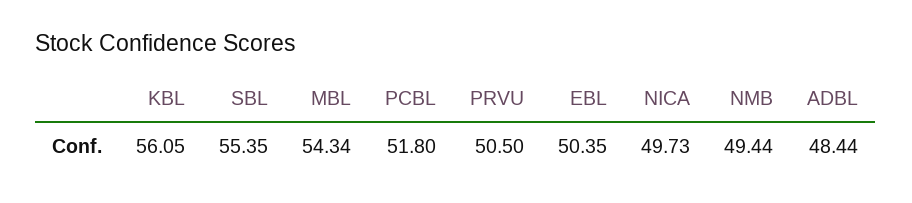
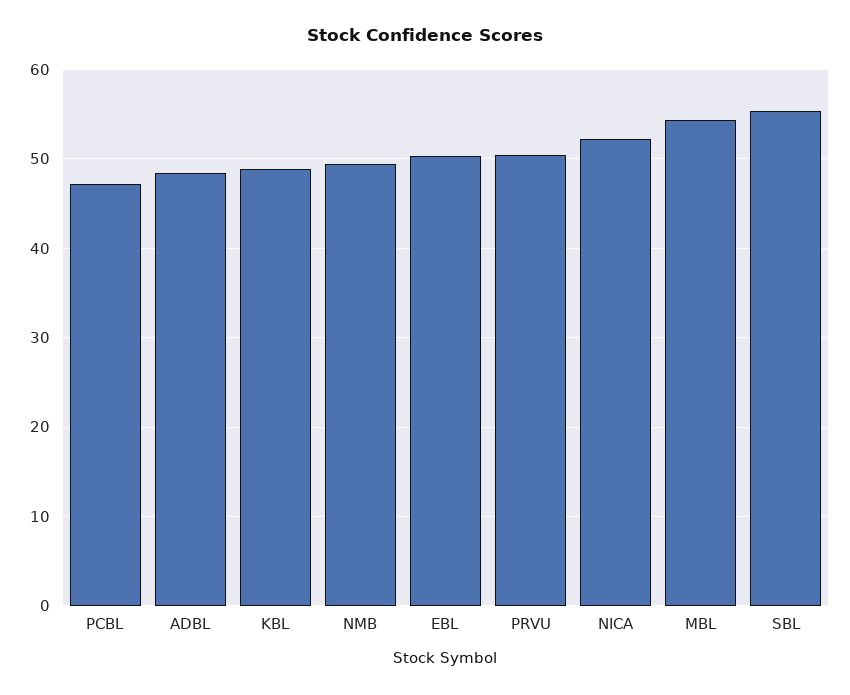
  {
-   "KBL": 56.05,
+   "KBL": 49,
    "SBL": 55.35,
    "MBL": 54.34,
-   "PCBL": 51.8,
+   "PCBL": 47,
    "PRVU": 50.5,
    "EBL": 50.35,
-   "NICA": 49.73,
+   "NICA": 52,
    "NMB": 49.44,
    "ADBL": 48.44
  }

